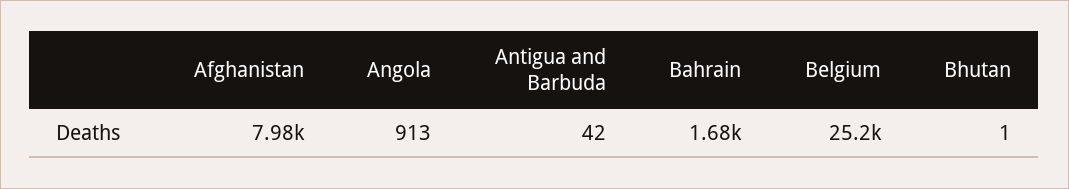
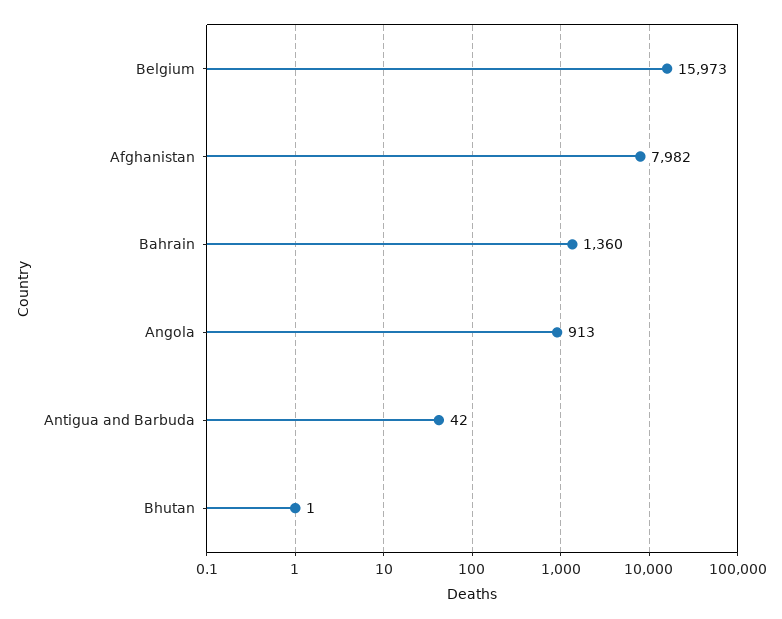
  {
    "Afghanistan": 7982,
    "Angola": 913,
    "Antigua and Barbuda": 42,
-   "Bahrain": 1680,
+   "Bahrain": 1360,
-   "Belgium": 25200,
+   "Belgium": 15973,
    "Bhutan": 1
  }

